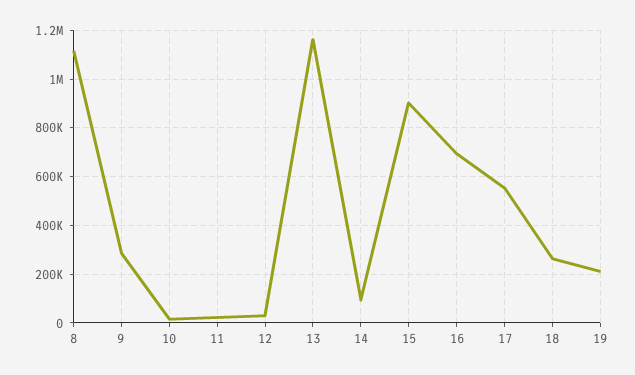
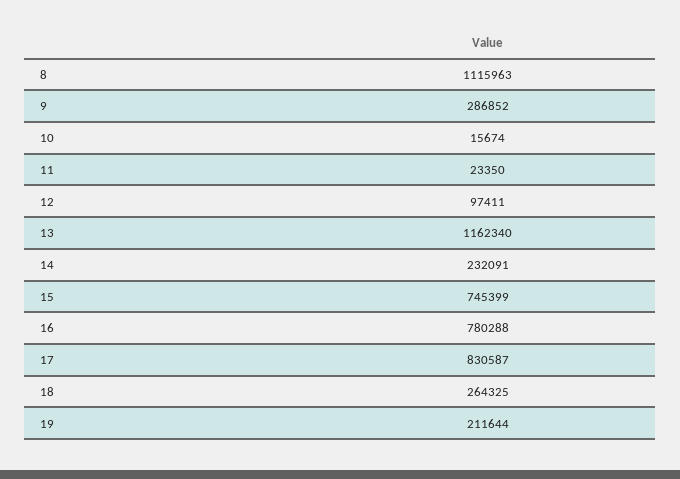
  {
    "8": 1115963,
    "9": 286852,
    "10": 15674,
    "11": 23350,
-   "12": 25000,
+   "12": 97411,
    "13": 1162340,
-   "14": 100000,
+   "14": 232091,
-   "15": 900000,
+   "15": 745399,
-   "16": 700000,
+   "16": 780288,
-   "17": 550000,
+   "17": 830587,
    "18": 264325,
    "19": 211644
  }

